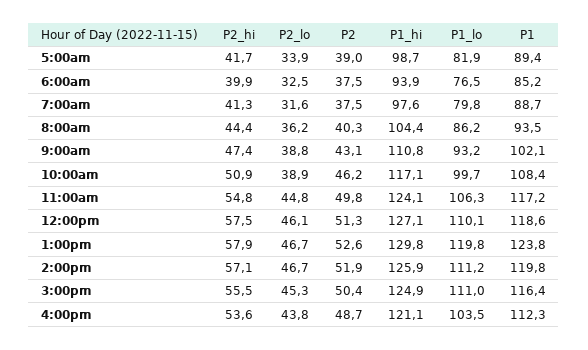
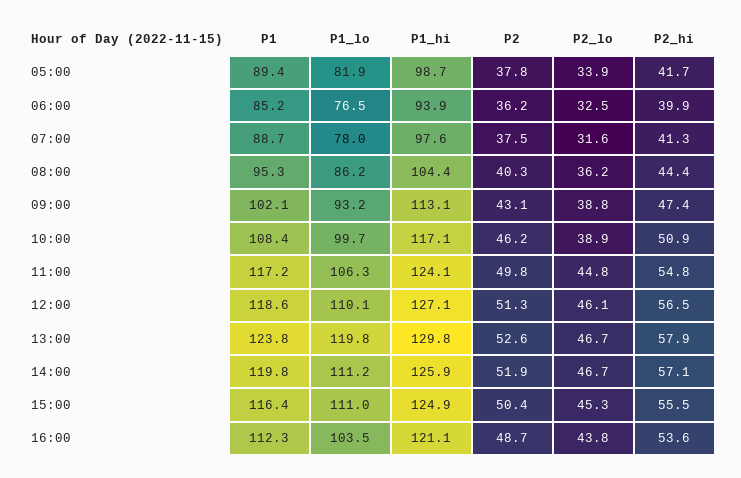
  {
    "P2_hi": {
      "5:00am": 41.7,
      "6:00am": 39.9,
      "7:00am": 41.3,
      "8:00am": 44.4,
      "9:00am": 47.4,
      "10:00am": 50.9,
      "11:00am": 54.8,
-     "12:00pm": 57.5,
+     "12:00pm": 56.5,
      "1:00pm": 57.9,
      "2:00pm": 57.1,
      "3:00pm": 55.5,
      "4:00pm": 53.6
    },
    "P2_lo": {
      "5:00am": 33.9,
      "6:00am": 32.5,
      "7:00am": 31.6,
      "8:00am": 36.2,
      "9:00am": 38.8,
      "10:00am": 38.9,
      "11:00am": 44.8,
      "12:00pm": 46.1,
      "1:00pm": 46.7,
      "2:00pm": 46.7,
      "3:00pm": 45.3,
      "4:00pm": 43.8
    },
    "P2": {
-     "5:00am": 39,
+     "5:00am": 37.8,
-     "6:00am": 37.5,
+     "6:00am": 36.2,
      "7:00am": 37.5,
      "8:00am": 40.3,
      "9:00am": 43.1,
      "10:00am": 46.2,
      "11:00am": 49.8,
      "12:00pm": 51.3,
      "1:00pm": 52.6,
      "2:00pm": 51.9,
      "3:00pm": 50.4,
      "4:00pm": 48.7
    },
    "P1_hi": {
      "5:00am": 98.7,
      "6:00am": 93.9,
      "7:00am": 97.6,
      "8:00am": 104.4,
-     "9:00am": 110.8,
+     "9:00am": 113.1,
      "10:00am": 117.1,
      "11:00am": 124.1,
      "12:00pm": 127.1,
      "1:00pm": 129.8,
      "2:00pm": 125.9,
      "3:00pm": 124.9,
      "4:00pm": 121.1
    },
    "P1_lo": {
      "5:00am": 81.9,
      "6:00am": 76.5,
-     "7:00am": 79.8,
+     "7:00am": 78,
      "8:00am": 86.2,
      "9:00am": 93.2,
      "10:00am": 99.7,
      "11:00am": 106.3,
      "12:00pm": 110.1,
      "1:00pm": 119.8,
      "2:00pm": 111.2,
      "3:00pm": 111,
      "4:00pm": 103.5
    },
    "P1": {
      "5:00am": 89.4,
      "6:00am": 85.2,
      "7:00am": 88.7,
-     "8:00am": 93.5,
+     "8:00am": 95.3,
      "9:00am": 102.1,
      "10:00am": 108.4,
      "11:00am": 117.2,
      "12:00pm": 118.6,
      "1:00pm": 123.8,
      "2:00pm": 119.8,
      "3:00pm": 116.4,
      "4:00pm": 112.3
    }
  }

